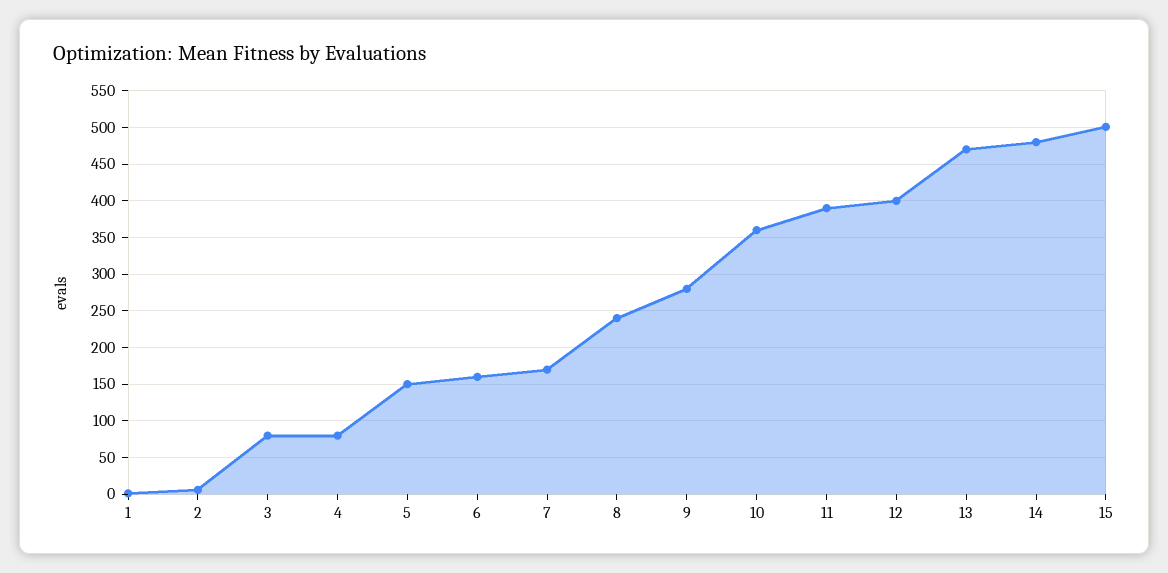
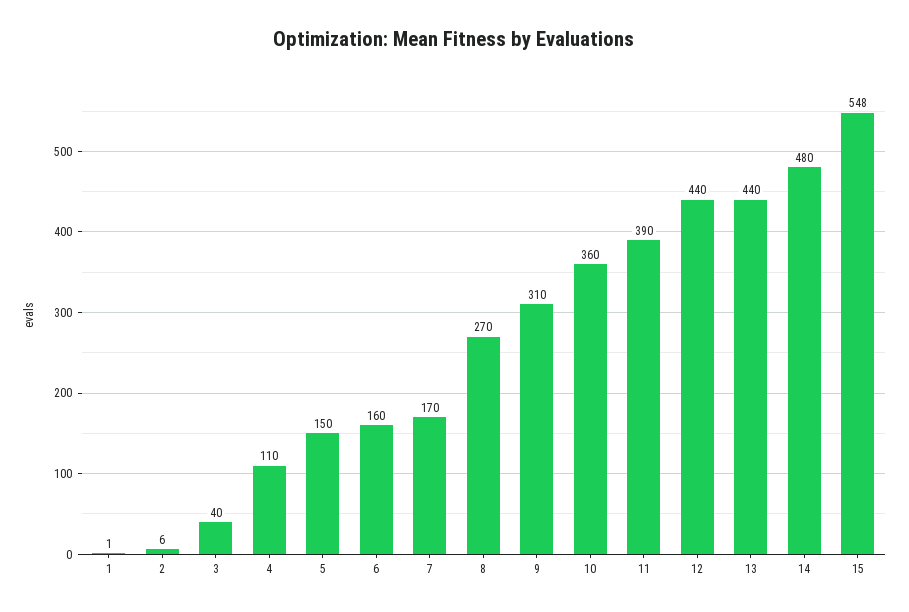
  {
    "1": 1,
    "2": 6,
-   "3": 80,
+   "3": 40,
-   "4": 80,
+   "4": 110,
    "5": 150,
    "6": 160,
    "7": 170,
-   "8": 240,
+   "8": 270,
-   "9": 280,
+   "9": 310,
    "10": 360,
    "11": 390,
-   "12": 400,
+   "12": 440,
-   "13": 470,
+   "13": 440,
    "14": 480,
-   "15": 500
+   "15": 548
  }

